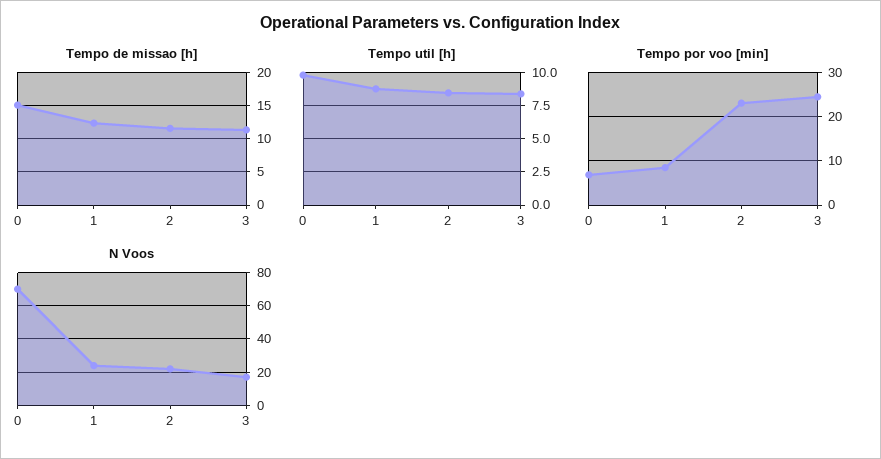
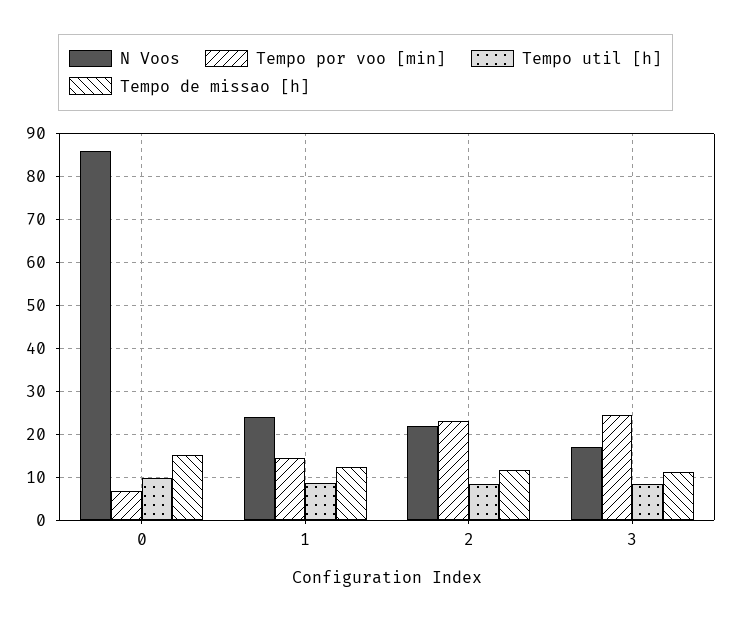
  {
    "Tempo de missao [h]": {
      "0": 15,
      "1": 12,
      "2": 12,
      "3": 11
    },
    "Tempo util [h]": {
      "0": 10,
      "1": 8.5,
      "2": 8.5,
      "3": 8.5
    },
    "Tempo por voo [min]": {
      "0": 6,
-     "1": 8,
+     "1": 14,
      "2": 24,
      "3": 24
    },
    "N Voos": {
-     "0": 70,
+     "0": 86,
      "1": 24,
      "2": 22,
      "3": 18
    }
  }

